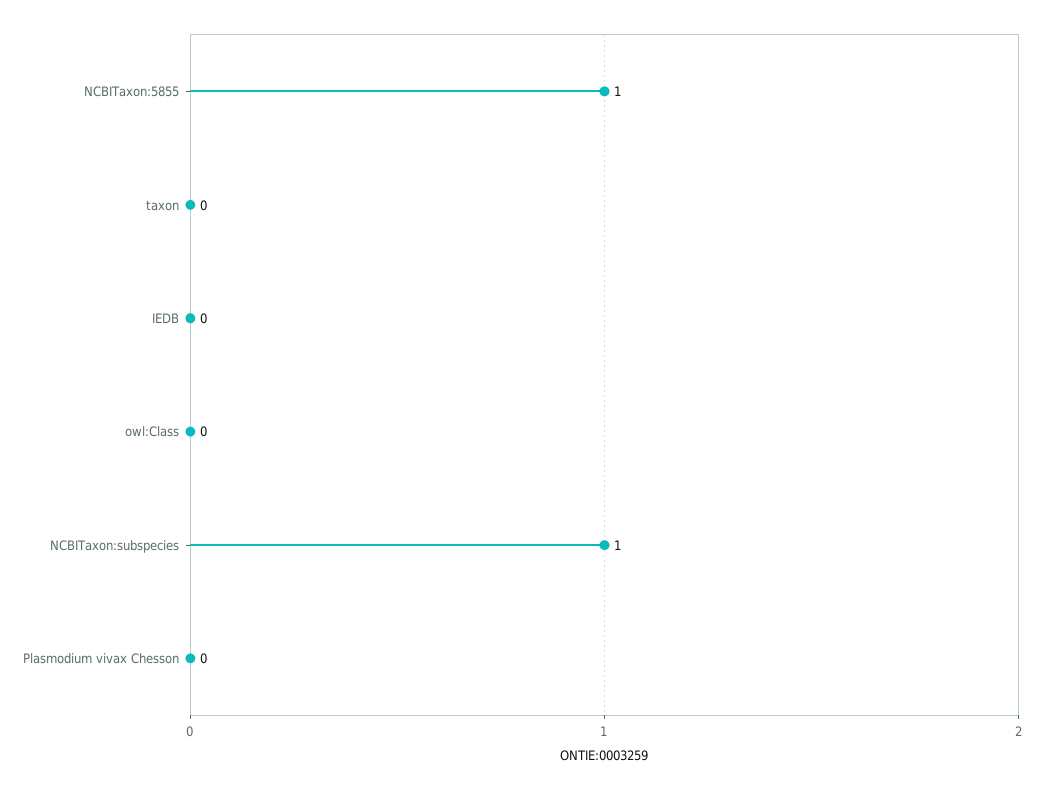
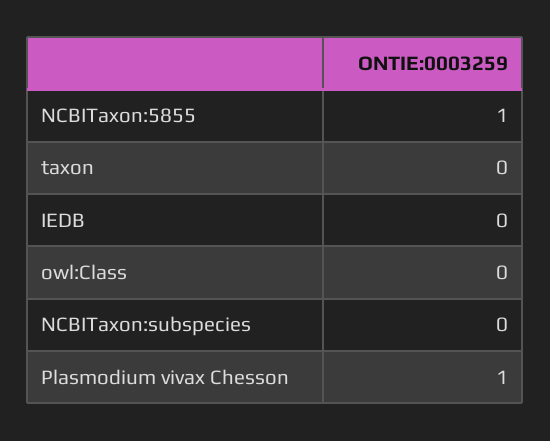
  {
    "NCBITaxon:5855": 1,
    "taxon": 0,
    "IEDB": 0,
    "owl:Class": 0,
-   "NCBITaxon:subspecies": 1,
+   "NCBITaxon:subspecies": 0,
-   "Plasmodium vivax Chesson": 0
+   "Plasmodium vivax Chesson": 1
  }

